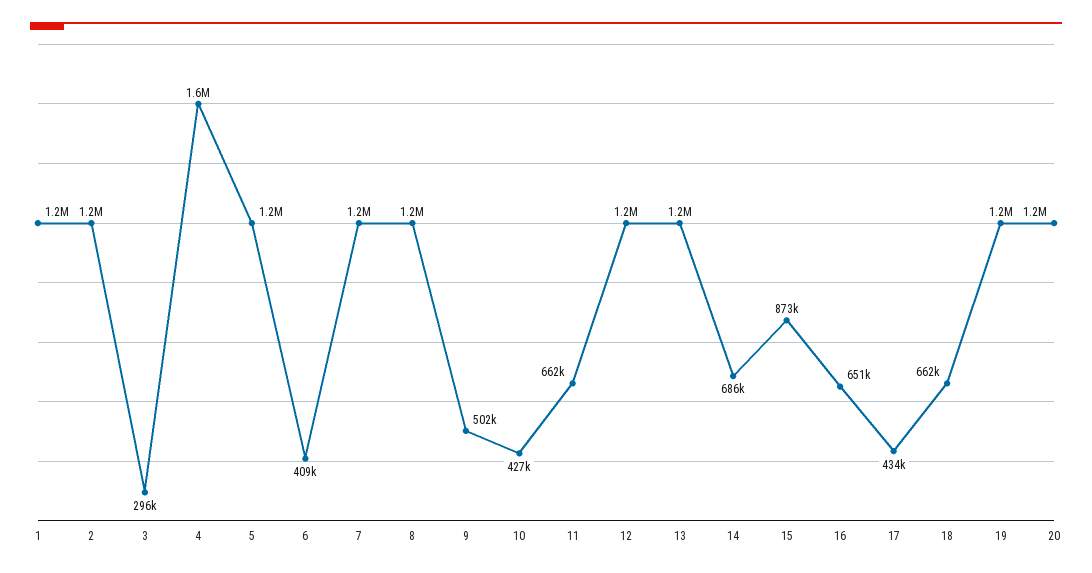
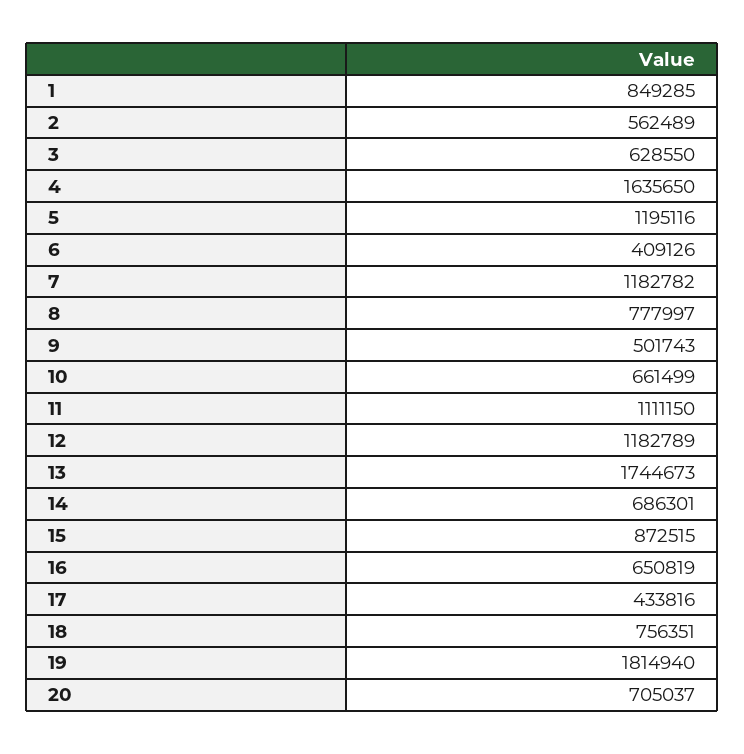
  {
-   "1": 1200000,
+   "1": 849285,
-   "2": 1200000,
+   "2": 562489,
-   "3": 296000,
+   "3": 628550,
    "4": 1635650,
    "5": 1195116,
    "6": 409126,
    "7": 1182782,
-   "8": 1200000,
+   "8": 777997,
    "9": 501743,
-   "10": 427000,
+   "10": 661499,
-   "11": 662000,
+   "11": 1111150,
    "12": 1182789,
-   "13": 1200000,
+   "13": 1744673,
    "14": 686301,
    "15": 872515,
    "16": 650819,
    "17": 433816,
-   "18": 662000,
+   "18": 756351,
-   "19": 1200000,
+   "19": 1814940,
-   "20": 1200000
+   "20": 705037
  }

